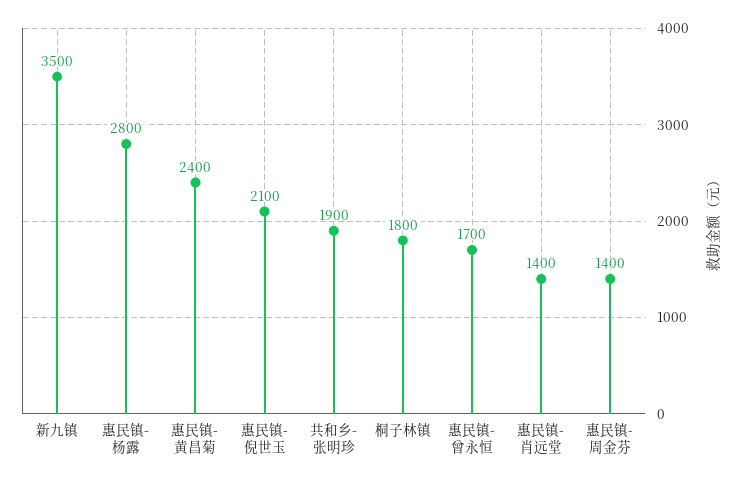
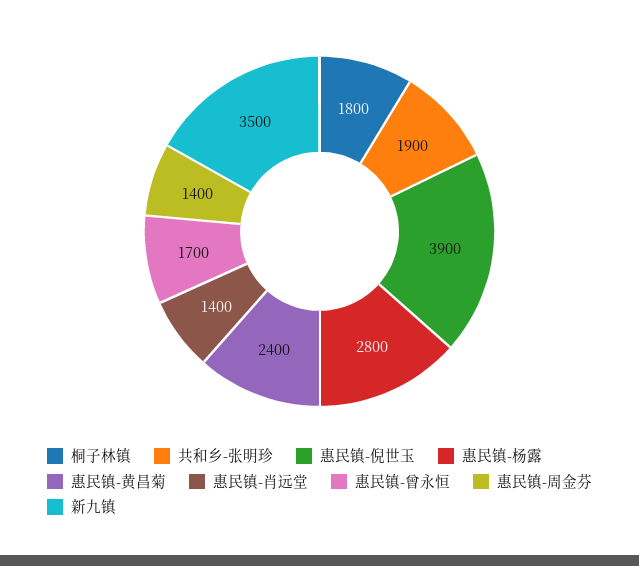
  {
    "新九镇": 3500,
    "惠民镇-杨露": 2800,
    "惠民镇-黄昌菊": 2400,
-   "惠民镇-倪世玉": 2100,
+   "惠民镇-倪世玉": 3900,
    "共和乡-张明珍": 1900,
    "桐子林镇": 1800,
    "惠民镇-曾永恒": 1700,
    "惠民镇-肖远堂": 1400,
    "惠民镇-周金芬": 1400
  }

